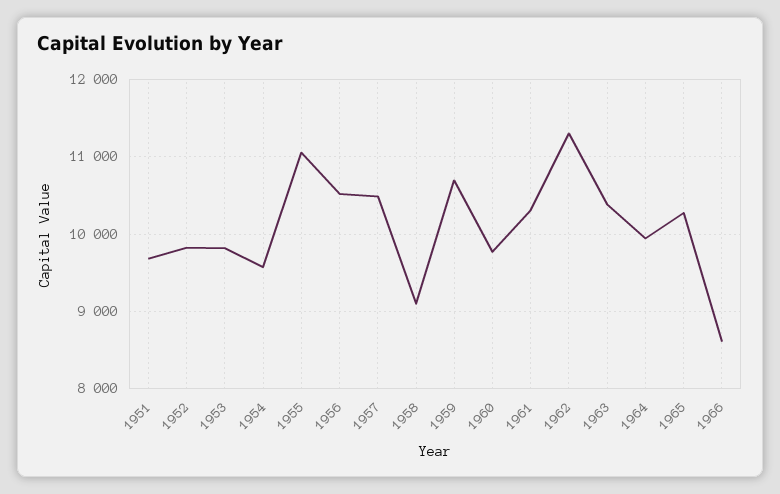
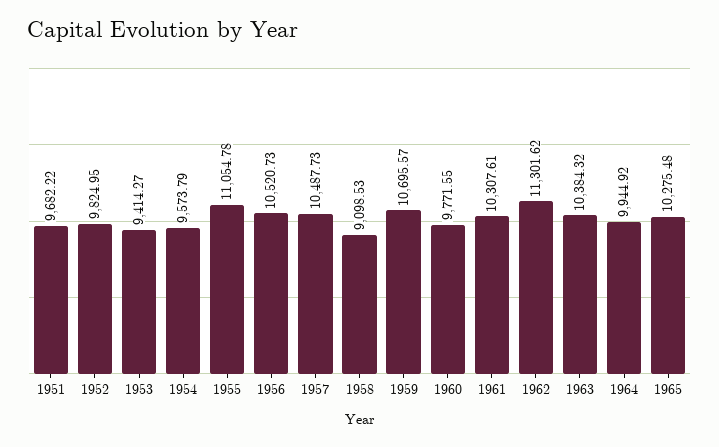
  {
    "1951": 9682.22,
    "1952": 9824.95,
-   "1953": 9800,
+   "1953": 9414.27,
    "1954": 9573.79,
    "1955": 11054.78,
    "1956": 10520.73,
    "1957": 10487.73,
    "1958": 9098.53,
    "1959": 10695.57,
    "1960": 9771.55,
    "1961": 10307.61,
    "1962": 11301.62,
    "1963": 10384.32,
    "1964": 9944.92,
-   "1965": 10275.48,
+   "1965": 10275.48
-   "1966": 8600
  }

